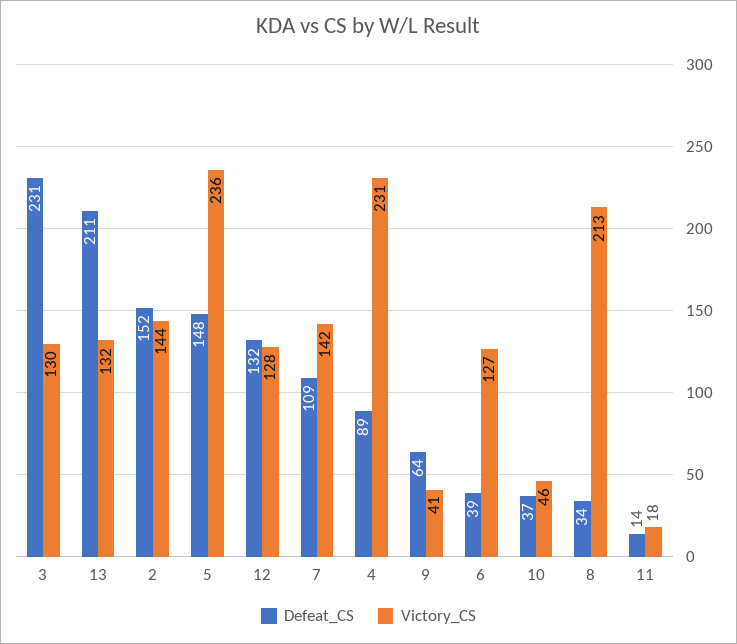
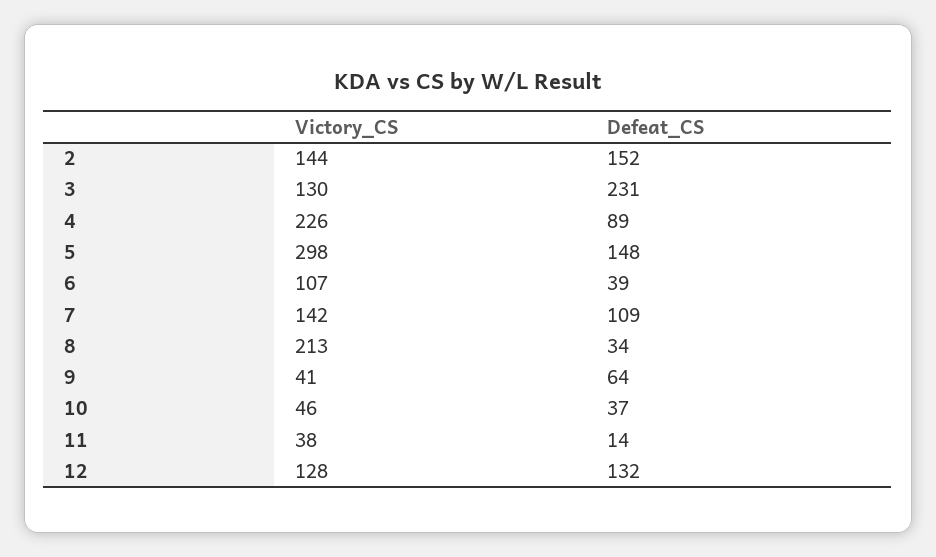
  {
    "Defeat_CS": {
      "3": 231,
-     "13": 211,
      "2": 152,
      "5": 148,
      "12": 132,
      "7": 109,
      "4": 89,
      "9": 64,
      "6": 39,
      "10": 37,
      "8": 34,
      "11": 14
    },
    "Victory_CS": {
      "3": 130,
-     "13": 132,
      "2": 144,
-     "5": 236,
+     "5": 298,
      "12": 128,
      "7": 142,
-     "4": 231,
+     "4": 226,
      "9": 41,
-     "6": 127,
+     "6": 107,
      "10": 46,
      "8": 213,
-     "11": 18
+     "11": 38
    }
  }

